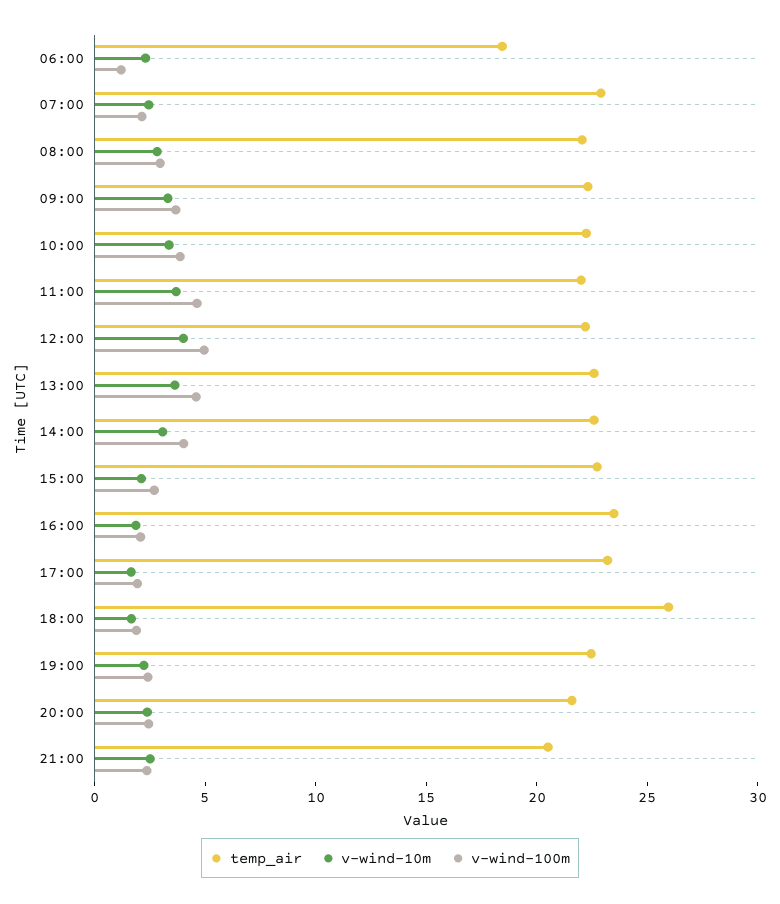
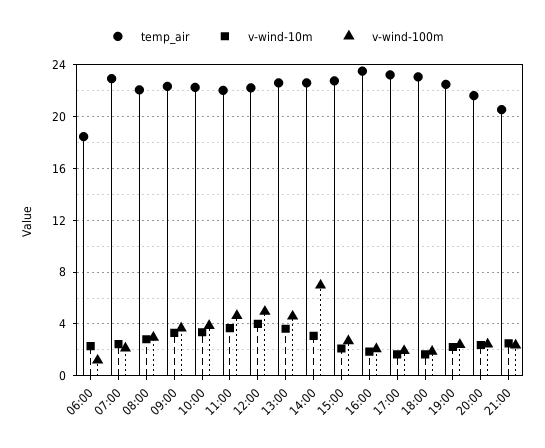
  {
    "temp_air": {
      "06:00": 18.5,
      "07:00": 23,
      "08:00": 22,
      "09:00": 22.5,
      "10:00": 22,
      "11:00": 22,
      "12:00": 22,
      "13:00": 22.5,
      "14:00": 22.5,
      "15:00": 22.5,
      "16:00": 23.5,
      "17:00": 23,
-     "18:00": 26,
+     "18:00": 23,
      "19:00": 22.5,
      "20:00": 21.5,
      "21:00": 20.5
    },
    "v-wind-10m": {
      "06:00": 2.5,
      "07:00": 2.5,
      "08:00": 3,
      "09:00": 3.5,
      "10:00": 3.5,
      "11:00": 3.5,
      "12:00": 4,
      "13:00": 3.5,
      "14:00": 3,
      "15:00": 2,
      "16:00": 2,
      "17:00": 1.5,
      "18:00": 1.5,
      "19:00": 2,
      "20:00": 2.5,
      "21:00": 2.5
    },
    "v-wind-100m": {
      "06:00": 1,
      "07:00": 2,
      "08:00": 3,
      "09:00": 3.5,
      "10:00": 4,
      "11:00": 4.5,
      "12:00": 5,
      "13:00": 4.5,
-     "14:00": 4,
+     "14:00": 7,
      "15:00": 2.5,
      "16:00": 2,
      "17:00": 2,
      "18:00": 2,
      "19:00": 2.5,
      "20:00": 2.5,
      "21:00": 2.5
    }
  }

